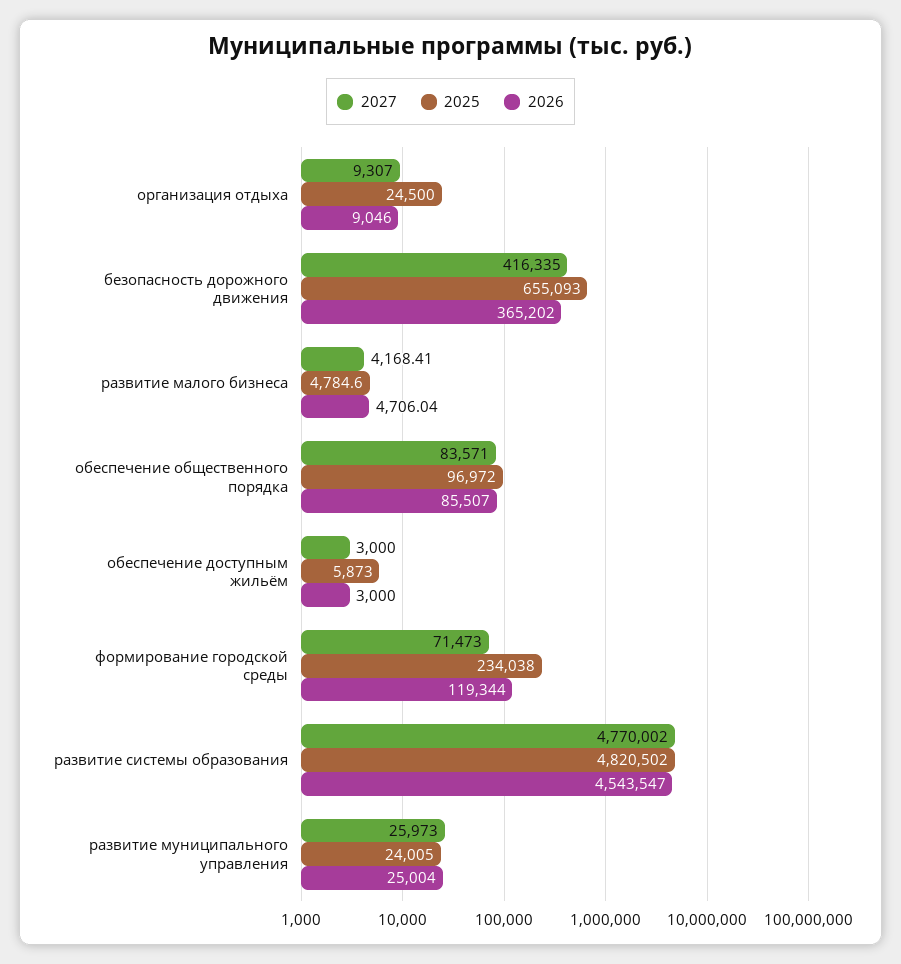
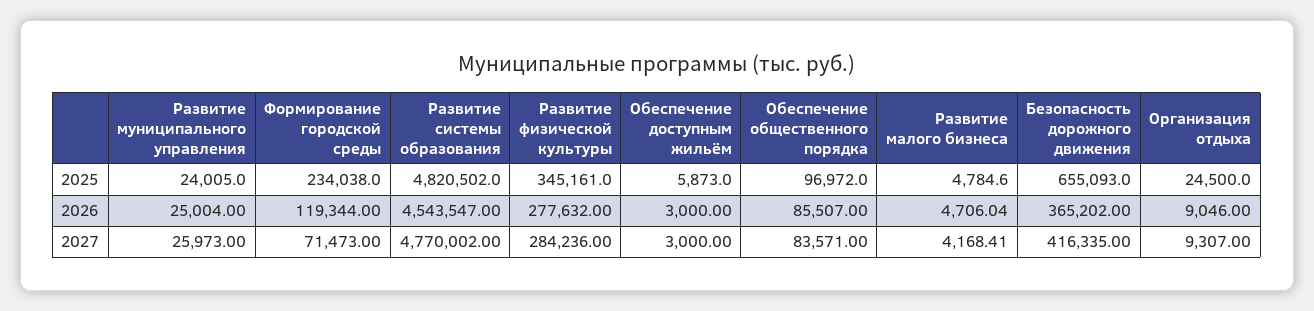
  {
    "2027": {
      "организация отдыха": 9307,
      "безопасность дорожного движения": 416335,
      "развитие малого бизнеса": 4168.41,
      "обеспечение общественного порядка": 83571,
      "обеспечение доступным жильём": 3000,
      "формирование городской среды": 71473,
      "развитие системы образования": 4770002,
-     "развитие муниципального управления": 25973
+     "развитие муниципального управления": 25973,
+     "Развитие физической культуры": 284236
    },
    "2025": {
      "организация отдыха": 24500,
      "безопасность дорожного движения": 655093,
      "развитие малого бизнеса": 4784.6,
      "обеспечение общественного порядка": 96972,
      "обеспечение доступным жильём": 5873,
      "формирование городской среды": 234038,
      "развитие системы образования": 4820502,
-     "развитие муниципального управления": 24005
+     "развитие муниципального управления": 24005,
+     "Развитие физической культуры": 345161
    },
    "2026": {
      "организация отдыха": 9046,
      "безопасность дорожного движения": 365202,
      "развитие малого бизнеса": 4706.04,
      "обеспечение общественного порядка": 85507,
      "обеспечение доступным жильём": 3000,
      "формирование городской среды": 119344,
      "развитие системы образования": 4543547,
-     "развитие муниципального управления": 25004
+     "развитие муниципального управления": 25004,
+     "Развитие физической культуры": 277632
    }
  }

